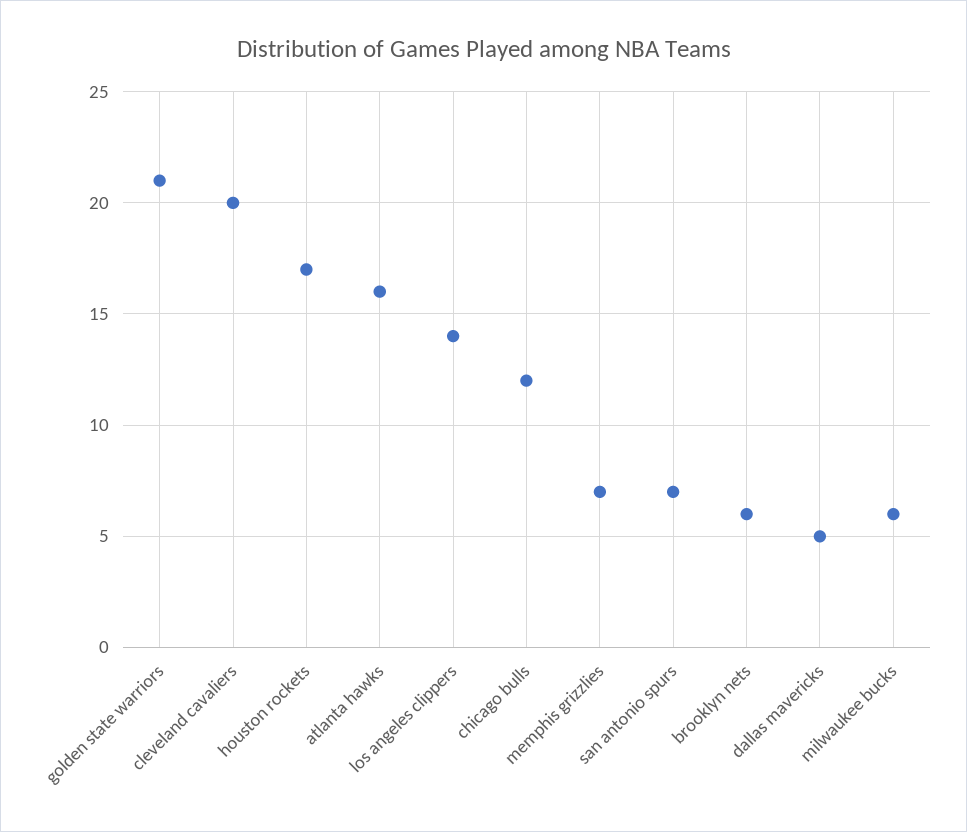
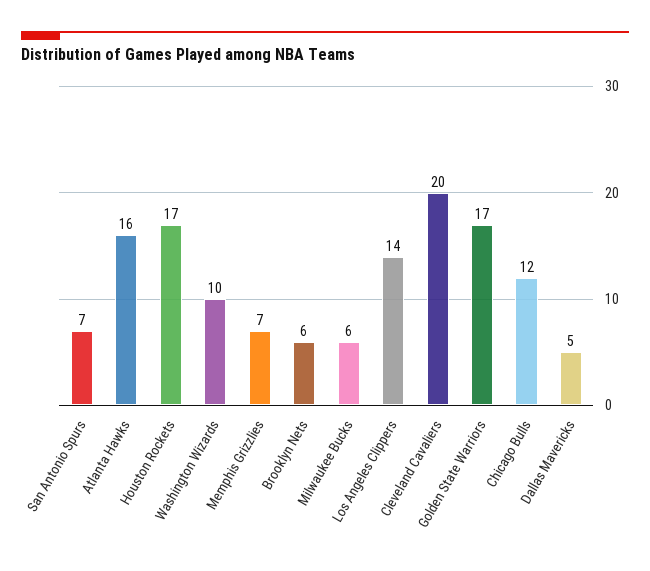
  {
-   "golden state warriors": 21,
+   "golden state warriors": 17,
    "cleveland cavaliers": 20,
    "houston rockets": 17,
    "atlanta hawks": 16,
    "los angeles clippers": 14,
    "chicago bulls": 12,
    "memphis grizzlies": 7,
    "san antonio spurs": 7,
    "brooklyn nets": 6,
    "dallas mavericks": 5,
-   "milwaukee bucks": 6
+   "milwaukee bucks": 6,
+   "Washington Wizards": 10
  }

